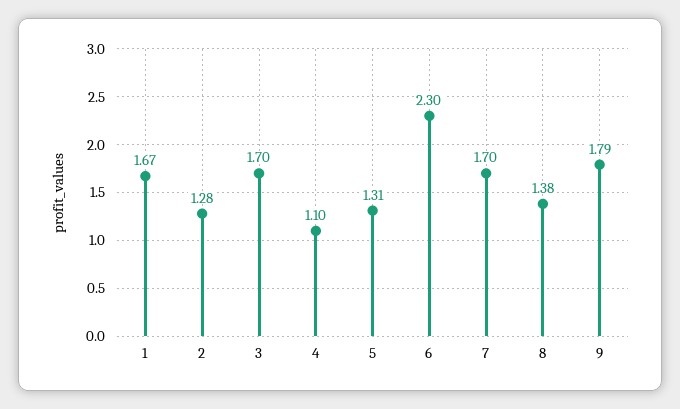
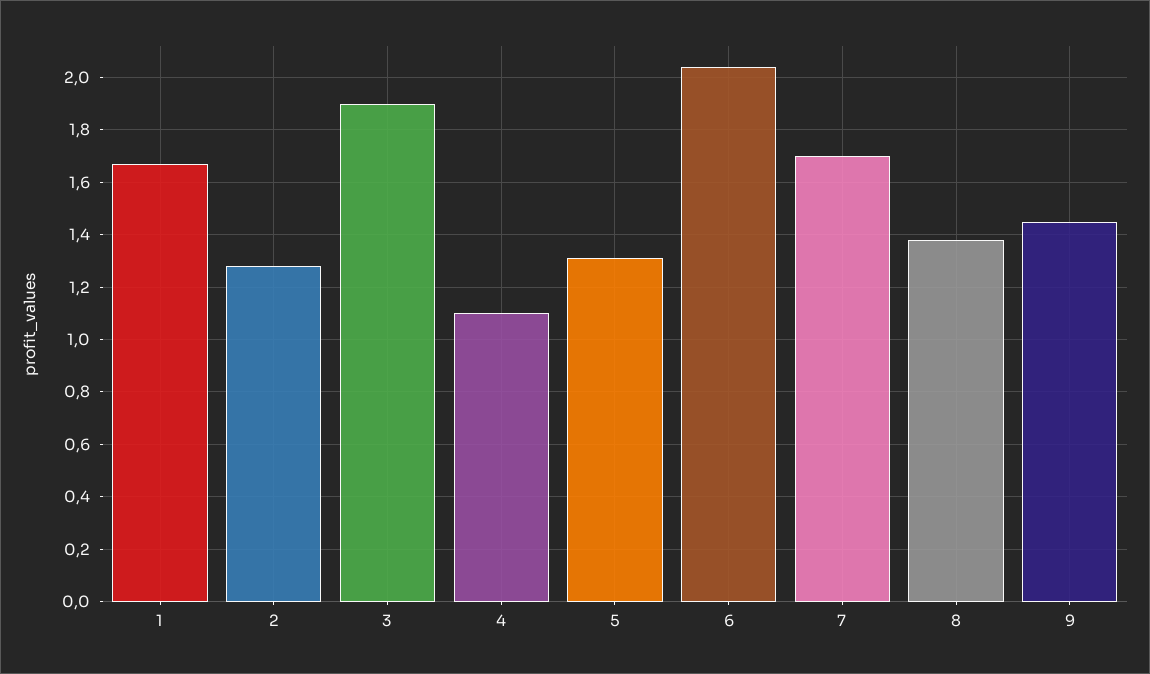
  {
    "1": 1.67,
    "2": 1.28,
-   "3": 1.7,
+   "3": 1.9,
    "4": 1.1,
    "5": 1.31,
-   "6": 2.3,
+   "6": 2.05,
    "7": 1.7,
    "8": 1.38,
-   "9": 1.79
+   "9": 1.45
  }

